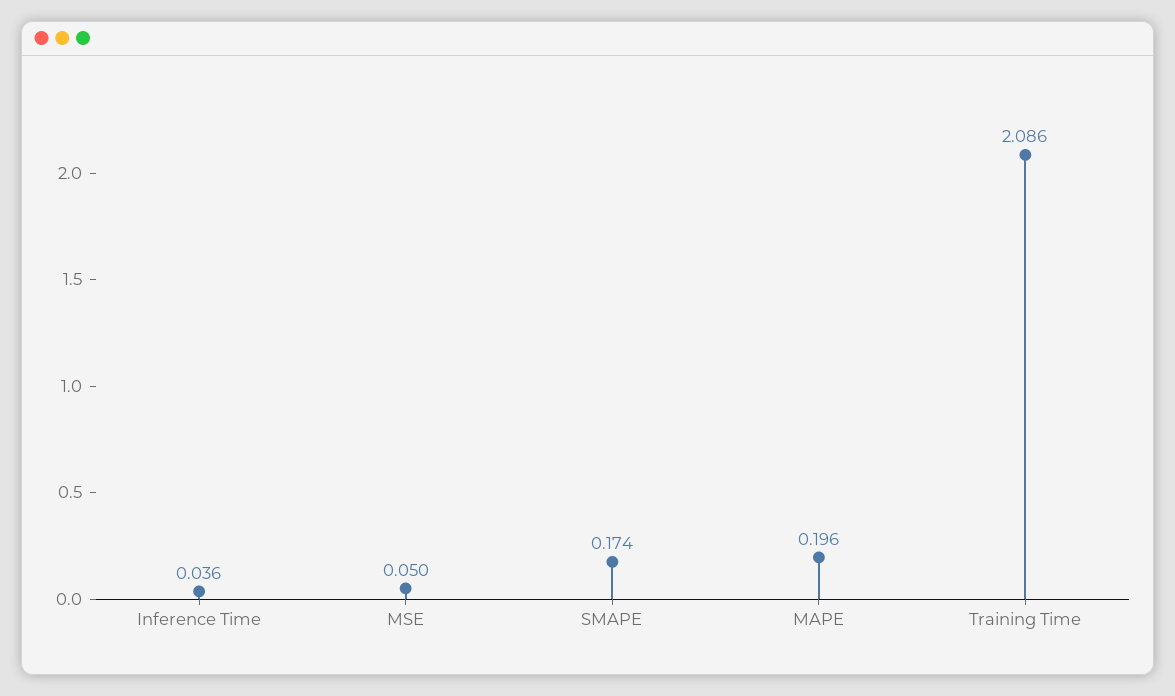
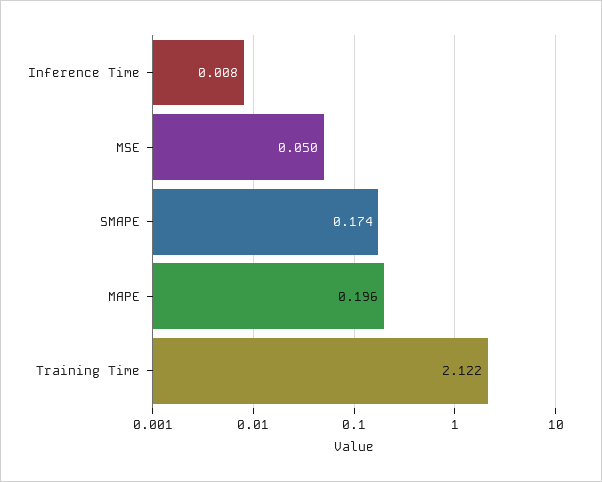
  {
-   "Inference Time": 0.036,
+   "Inference Time": 0.008,
    "MSE": 0.05,
    "SMAPE": 0.174,
    "MAPE": 0.196,
-   "Training Time": 2.086
+   "Training Time": 2.122
  }

